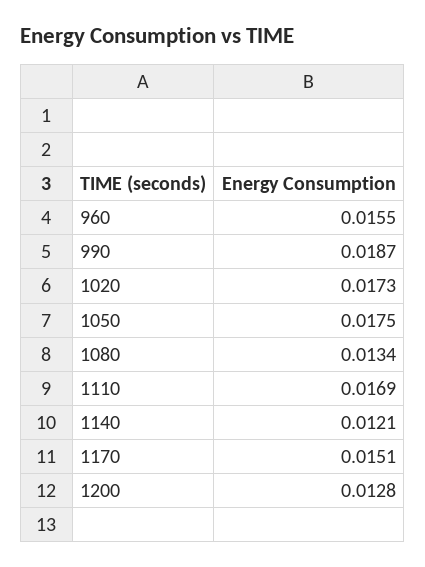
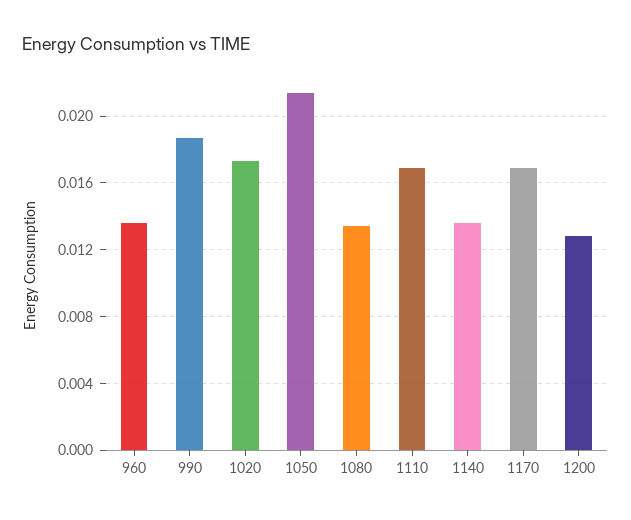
  {
-   "960": 0.0155,
+   "960": 0.0135,
    "990": 0.0187,
    "1020": 0.0173,
-   "1050": 0.0175,
+   "1050": 0.0215,
    "1080": 0.0134,
    "1110": 0.0169,
-   "1140": 0.0121,
+   "1140": 0.0135,
-   "1170": 0.0151,
+   "1170": 0.017,
    "1200": 0.0128
  }

